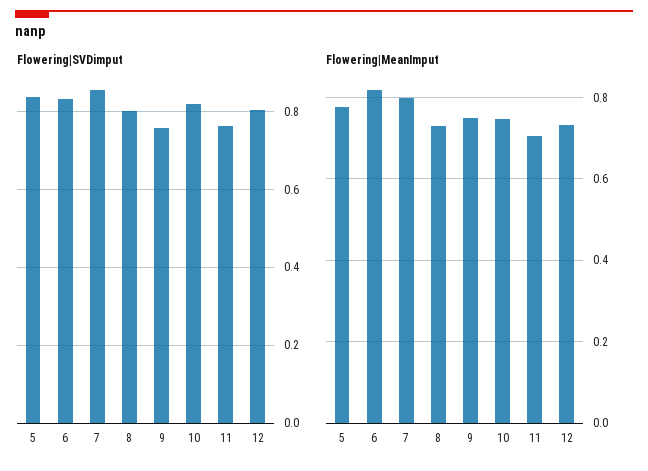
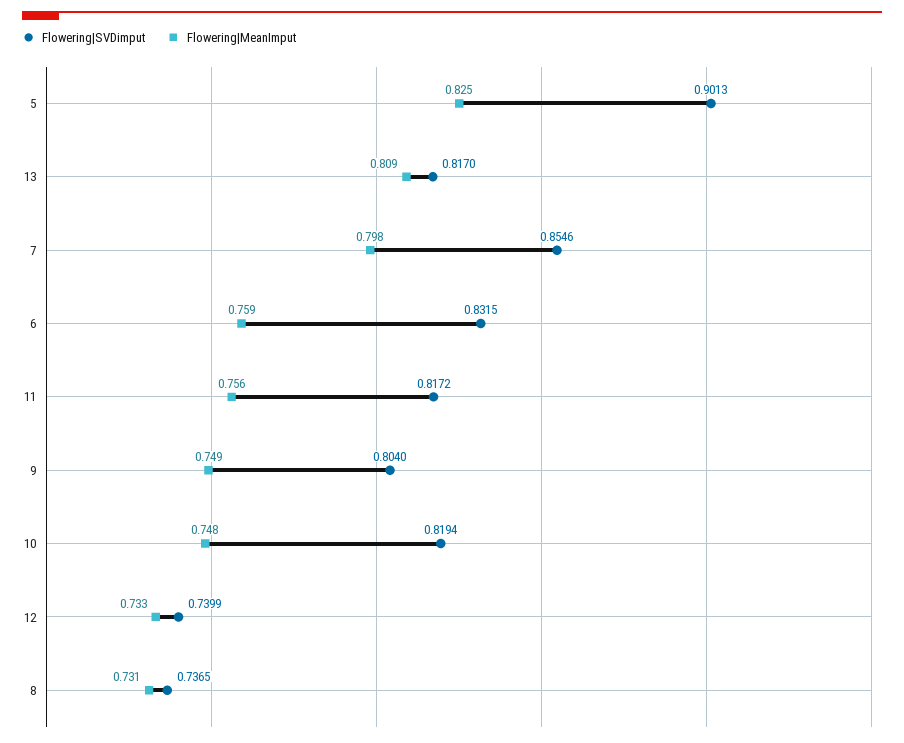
  {
    "Flowering|SVDimput": {
-     "5": 0.84,
+     "5": 0.9013,
      "6": 0.8315,
      "7": 0.8546,
-     "8": 0.8,
+     "8": 0.7365,
-     "9": 0.76,
+     "9": 0.804,
      "10": 0.8194,
-     "11": 0.76,
+     "11": 0.8172,
-     "12": 0.8
+     "12": 0.7399,
+     "13": 0.817
    },
    "Flowering|MeanImput": {
-     "5": 0.78,
+     "5": 0.825,
-     "6": 0.82,
+     "6": 0.759,
      "7": 0.798,
      "8": 0.731,
      "9": 0.749,
      "10": 0.748,
-     "11": 0.7,
+     "11": 0.756,
-     "12": 0.733
+     "12": 0.733,
+     "13": 0.809
    }
  }

